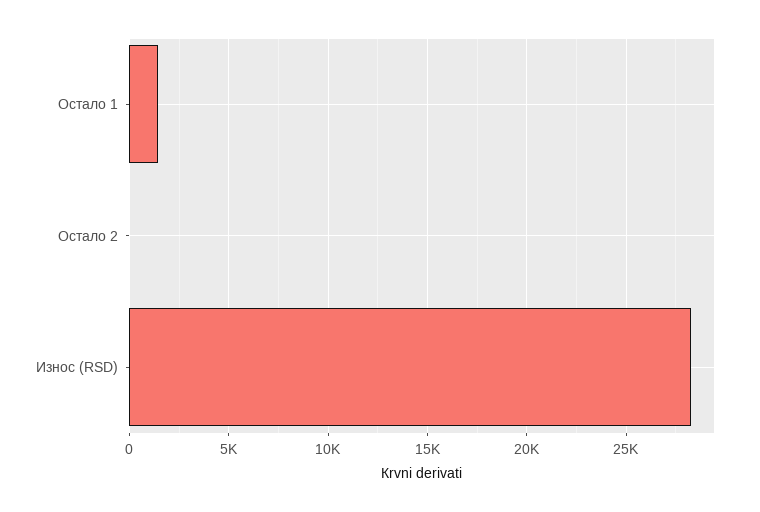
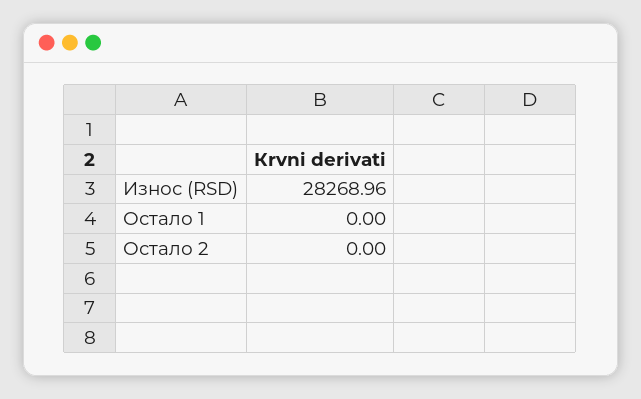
  {
-   "Остало 1": 1500,
+   "Остало 1": 0,
    "Остало 2": 0,
    "Износ (RSD)": 28268.96
  }

